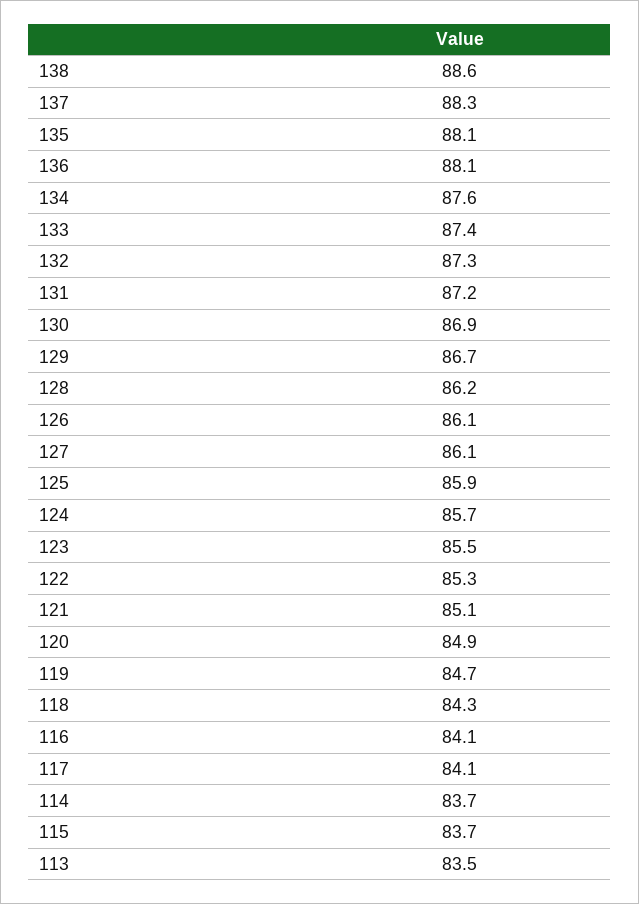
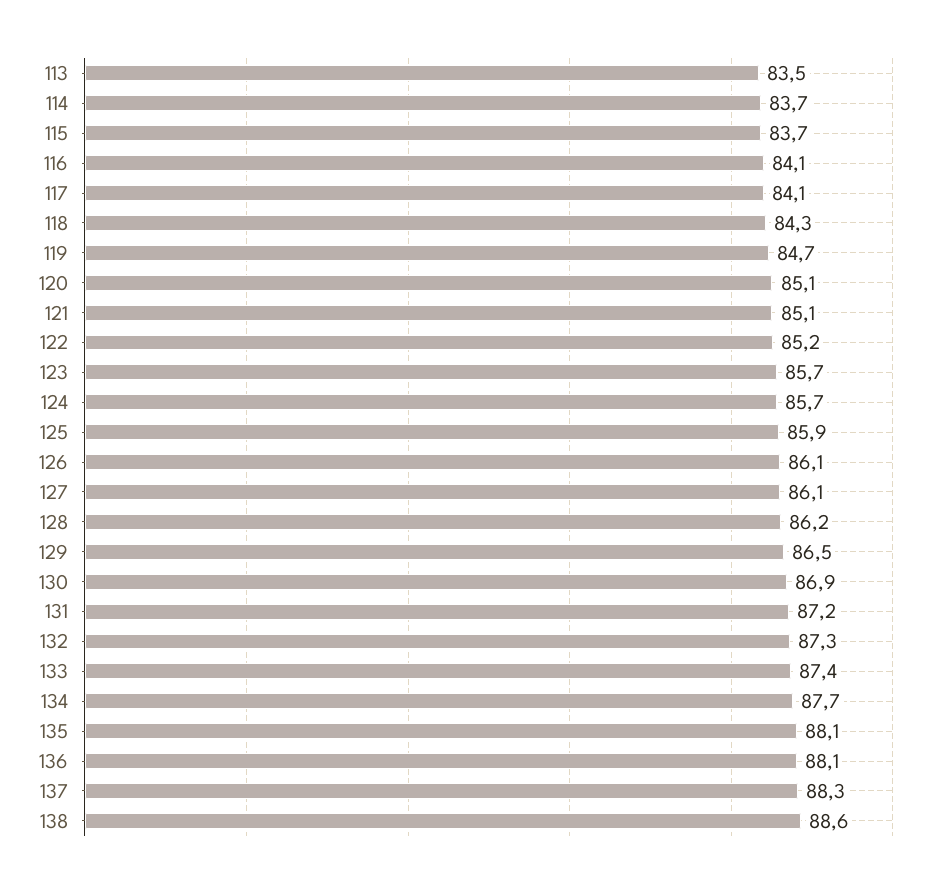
  {
    "138": 88.6,
    "137": 88.3,
    "135": 88.1,
    "136": 88.1,
-   "134": 87.6,
+   "134": 87.7,
    "133": 87.4,
    "132": 87.3,
    "131": 87.2,
    "130": 86.9,
-   "129": 86.7,
+   "129": 86.5,
    "128": 86.2,
    "126": 86.1,
    "127": 86.1,
    "125": 85.9,
    "124": 85.7,
-   "123": 85.5,
+   "123": 85.7,
-   "122": 85.3,
+   "122": 85.2,
    "121": 85.1,
-   "120": 84.9,
+   "120": 85.1,
    "119": 84.7,
    "118": 84.3,
    "116": 84.1,
    "117": 84.1,
    "114": 83.7,
    "115": 83.7,
    "113": 83.5
  }

